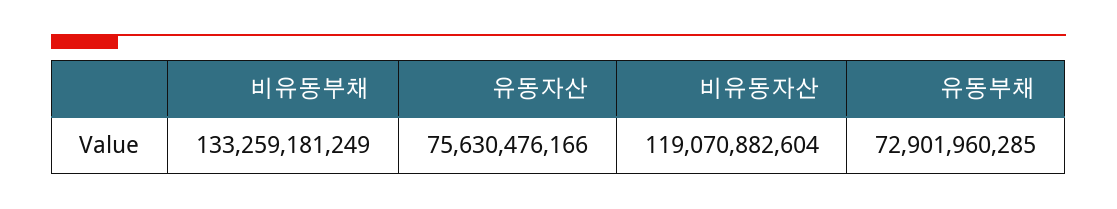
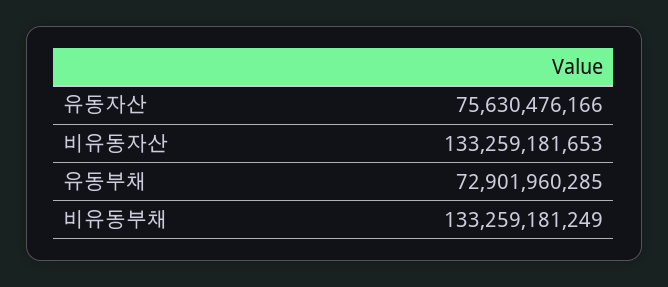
  {
    "비유동부채": 133259181249,
    "유동자산": 75630476166,
-   "비유동자산": 119070882604,
+   "비유동자산": 133259181653,
    "유동부채": 72901960285
  }

